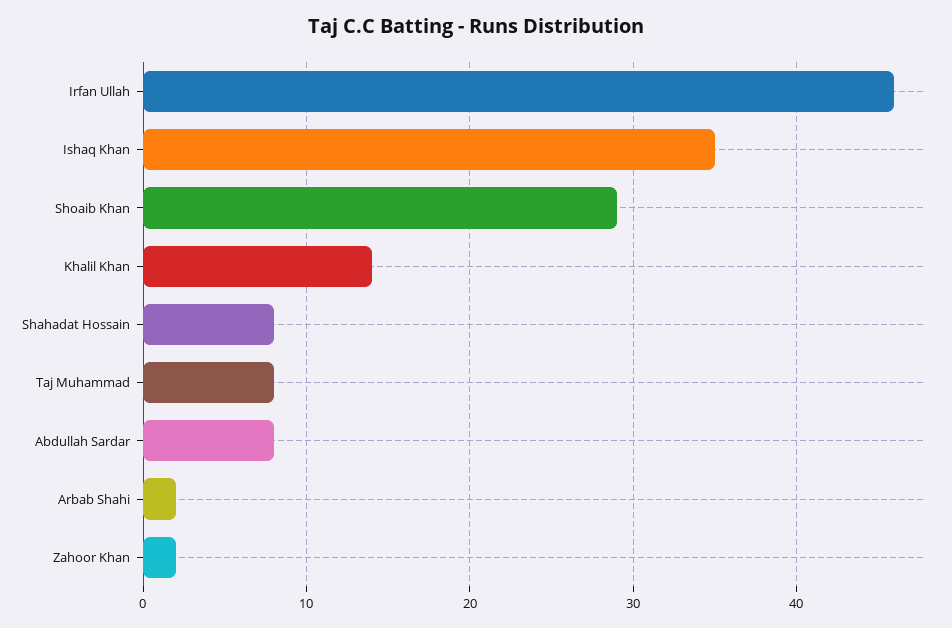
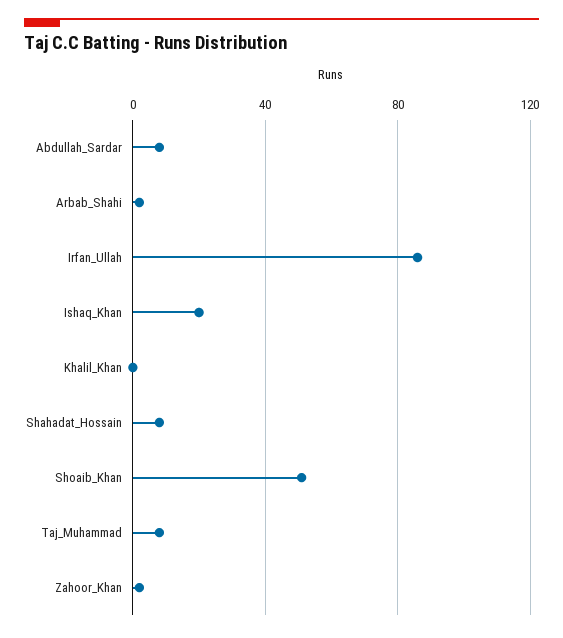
  {
-   "Irfan Ullah": 46,
+   "Irfan Ullah": 85,
-   "Ishaq Khan": 35,
+   "Ishaq Khan": 20,
-   "Shoaib Khan": 29,
+   "Shoaib Khan": 50,
-   "Khalil Khan": 14,
+   "Khalil Khan": 0,
    "Shahadat Hossain": 8,
    "Taj Muhammad": 8,
    "Abdullah Sardar": 8,
    "Arbab Shahi": 2,
    "Zahoor Khan": 2
  }

